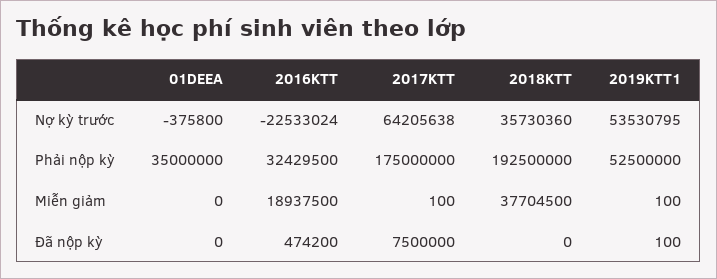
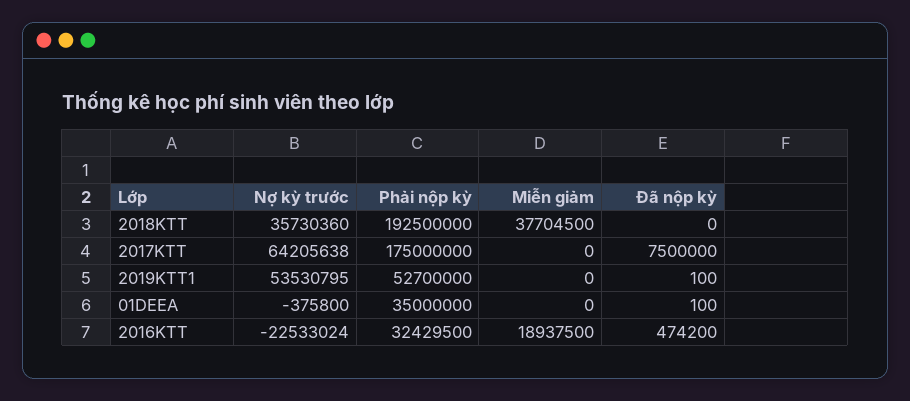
  {
    "01DEEA": {
      "Nợ kỳ trước": -375800,
      "Phải nộp kỳ": 35000000,
      "Miễn giảm": 0,
-     "Đã nộp kỳ": 0
+     "Đã nộp kỳ": 100
    },
    "2016KTT": {
      "Nợ kỳ trước": -22533024,
      "Phải nộp kỳ": 32429500,
      "Miễn giảm": 18937500,
      "Đã nộp kỳ": 474200
    },
    "2017KTT": {
      "Nợ kỳ trước": 64205638,
      "Phải nộp kỳ": 175000000,
-     "Miễn giảm": 100,
+     "Miễn giảm": 0,
      "Đã nộp kỳ": 7500000
    },
    "2018KTT": {
      "Nợ kỳ trước": 35730360,
      "Phải nộp kỳ": 192500000,
      "Miễn giảm": 37704500,
      "Đã nộp kỳ": 0
    },
    "2019KTT1": {
      "Nợ kỳ trước": 53530795,
-     "Phải nộp kỳ": 52500000,
+     "Phải nộp kỳ": 52700000,
-     "Miễn giảm": 100,
+     "Miễn giảm": 0,
      "Đã nộp kỳ": 100
    }
  }

